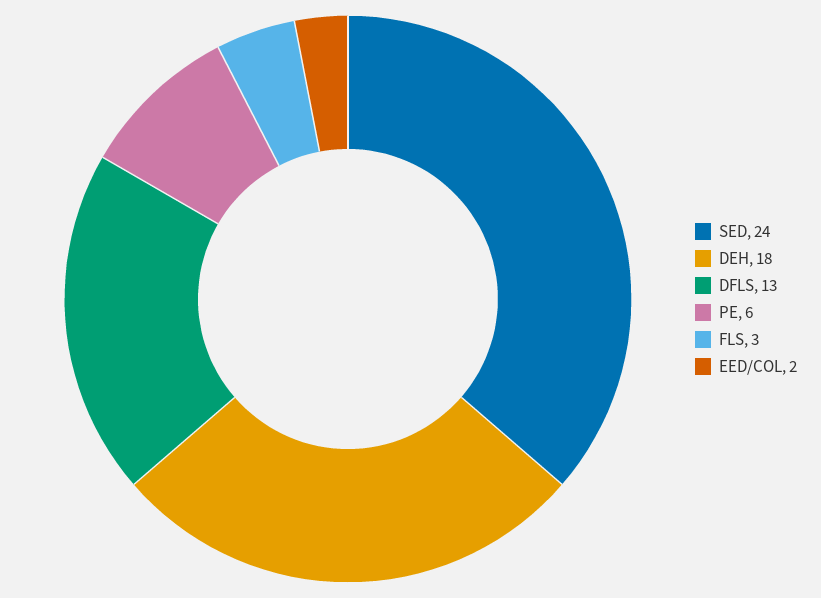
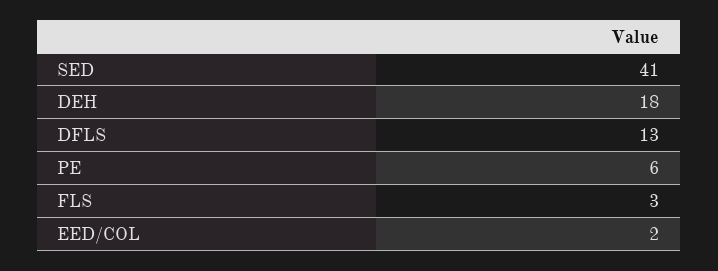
  {
-   "SED": 24,
+   "SED": 41,
    "DEH": 18,
    "DFLS": 13,
    "PE": 6,
    "FLS": 3,
    "EED/COL": 2
  }

